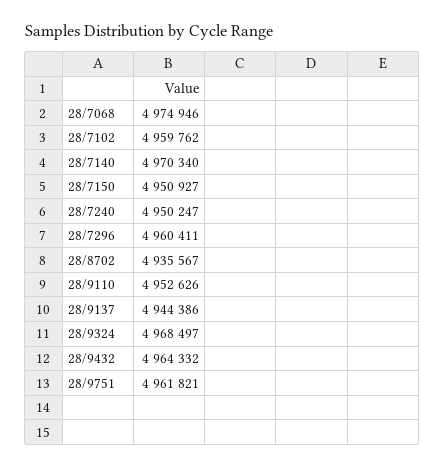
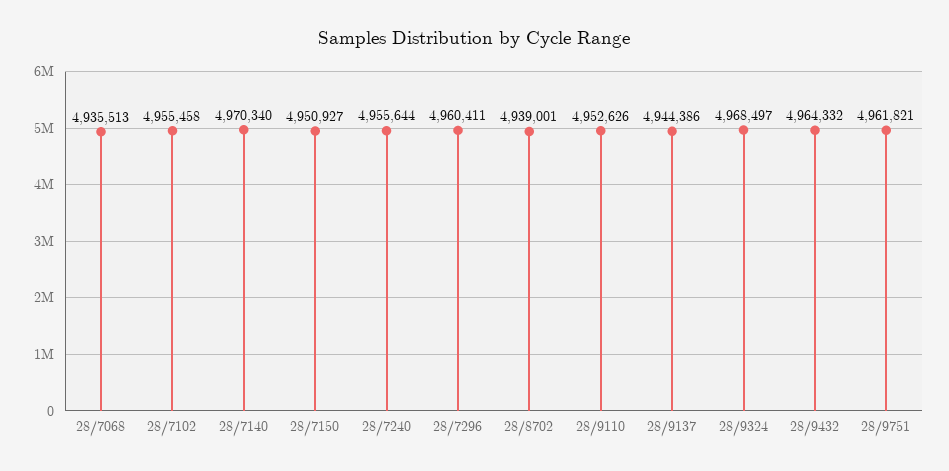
  {
-   "28/7068": 4974946,
+   "28/7068": 4935513,
-   "28/7102": 4959762,
+   "28/7102": 4955458,
    "28/7140": 4970340,
    "28/7150": 4950927,
-   "28/7240": 4950247,
+   "28/7240": 4955644,
    "28/7296": 4960411,
-   "28/8702": 4935567,
+   "28/8702": 4939001,
    "28/9110": 4952626,
    "28/9137": 4944386,
    "28/9324": 4968497,
    "28/9432": 4964332,
    "28/9751": 4961821
  }

